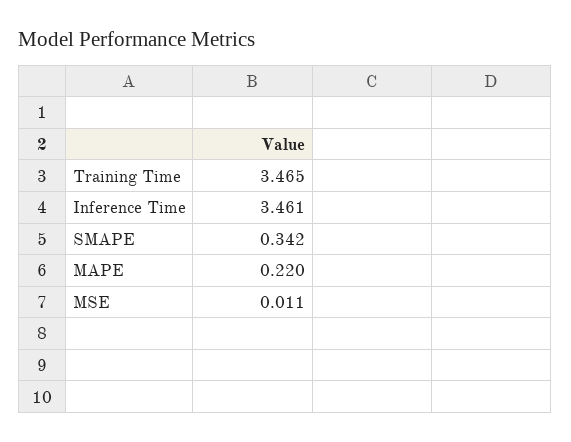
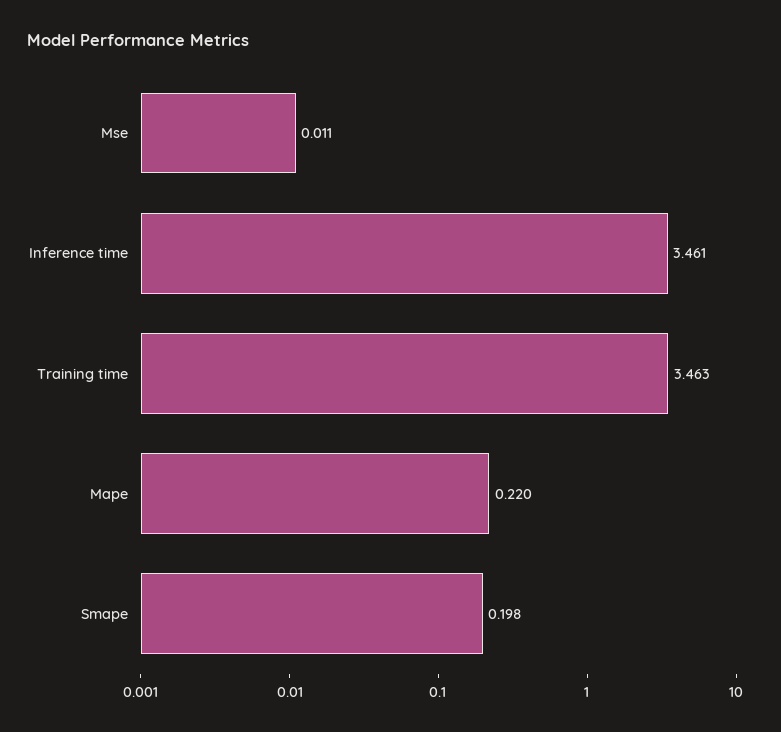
  {
-   "Training Time": 3.465,
+   "Training Time": 3.463,
    "Inference Time": 3.461,
-   "SMAPE": 0.342,
+   "SMAPE": 0.198,
    "MAPE": 0.22,
    "MSE": 0.011
  }

